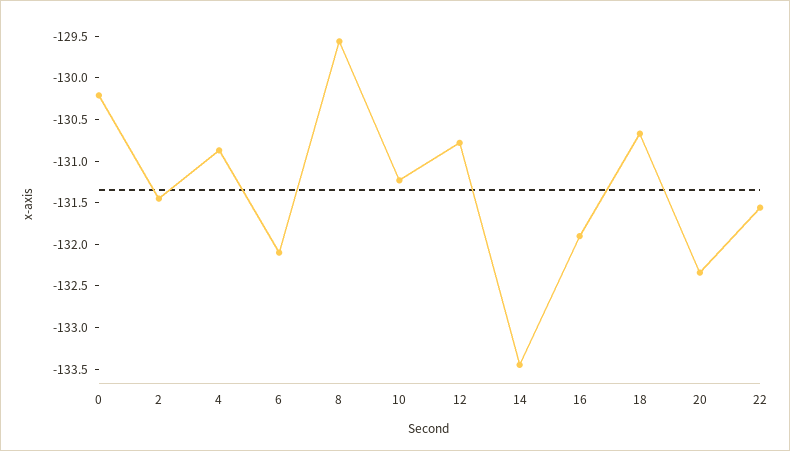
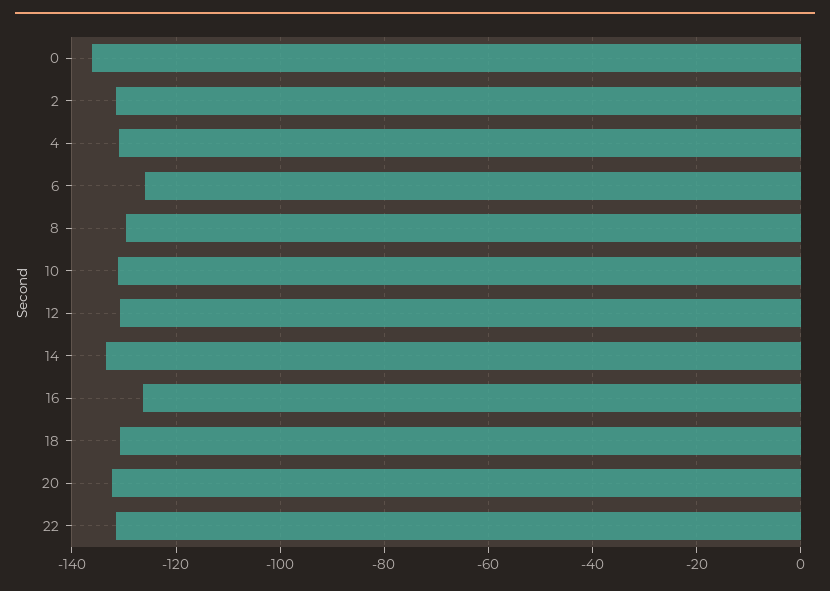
  {
-   "0": -130.2,
+   "0": -136,
    "2": -131.5,
    "4": -130.9,
-   "6": -132.1,
+   "6": -126,
    "8": -129.6,
    "10": -131.2,
    "12": -130.8,
    "14": -133.5,
-   "16": -131.9,
+   "16": -126,
    "18": -130.7,
    "20": -132.3,
    "22": -131.6
  }

